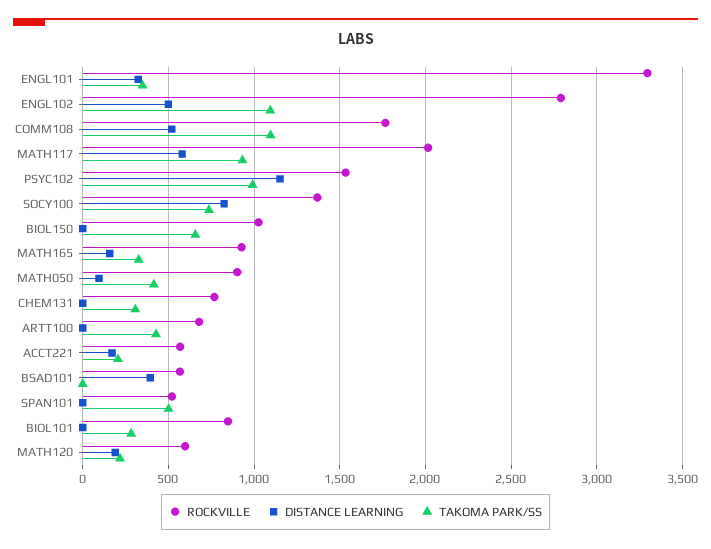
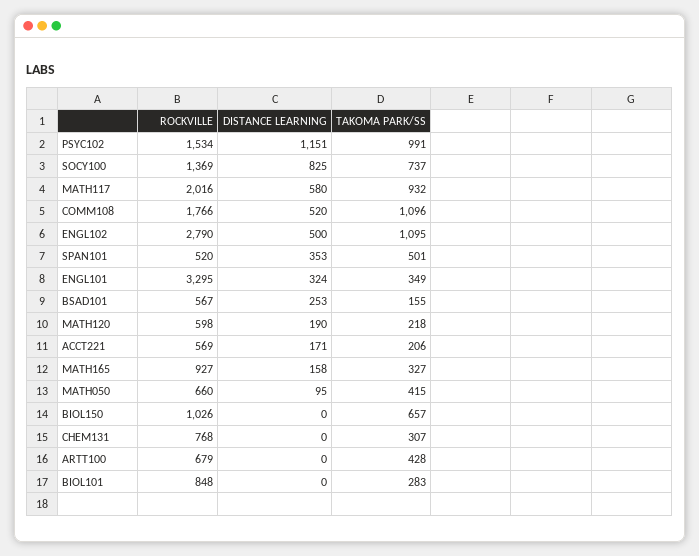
  {
    "ROCKVILLE": {
      "ENGL101": 3295,
      "ENGL102": 2790,
      "COMM108": 1766,
      "MATH117": 2016,
      "PSYC102": 1534,
      "SOCY100": 1369,
      "BIOL150": 1026,
      "MATH165": 927,
-     "MATH050": 900,
+     "MATH050": 660,
      "CHEM131": 768,
      "ARTT100": 679,
      "ACCT221": 569,
      "BSAD101": 567,
      "SPAN101": 520,
      "BIOL101": 848,
      "MATH120": 598
    },
    "DISTANCE LEARNING": {
      "ENGL101": 324,
      "ENGL102": 500,
      "COMM108": 520,
      "MATH117": 580,
      "PSYC102": 1151,
      "SOCY100": 825,
      "BIOL150": 0,
      "MATH165": 158,
      "MATH050": 95,
      "CHEM131": 0,
      "ARTT100": 0,
      "ACCT221": 171,
-     "BSAD101": 400,
+     "BSAD101": 253,
-     "SPAN101": 0,
+     "SPAN101": 353,
      "BIOL101": 0,
      "MATH120": 190
    },
    "TAKOMA PARK/SS": {
      "ENGL101": 349,
      "ENGL102": 1095,
      "COMM108": 1096,
      "MATH117": 932,
      "PSYC102": 991,
      "SOCY100": 737,
      "BIOL150": 657,
      "MATH165": 327,
      "MATH050": 415,
      "CHEM131": 307,
      "ARTT100": 428,
      "ACCT221": 206,
-     "BSAD101": 0,
+     "BSAD101": 155,
      "SPAN101": 501,
      "BIOL101": 283,
      "MATH120": 218
    }
  }

